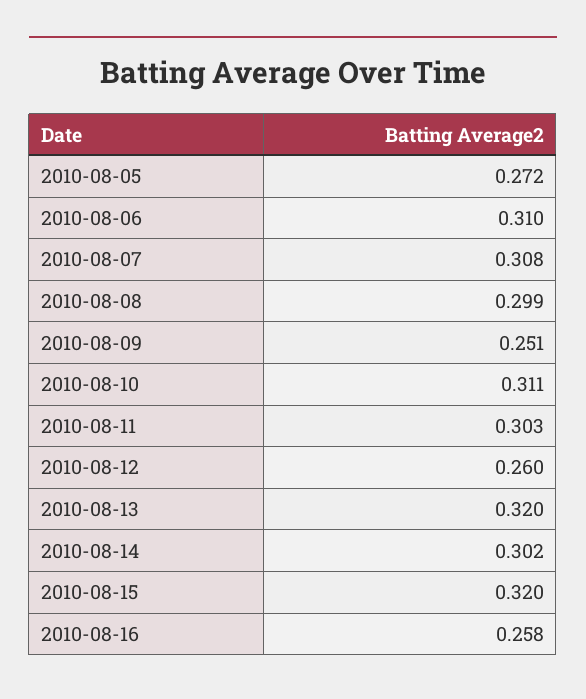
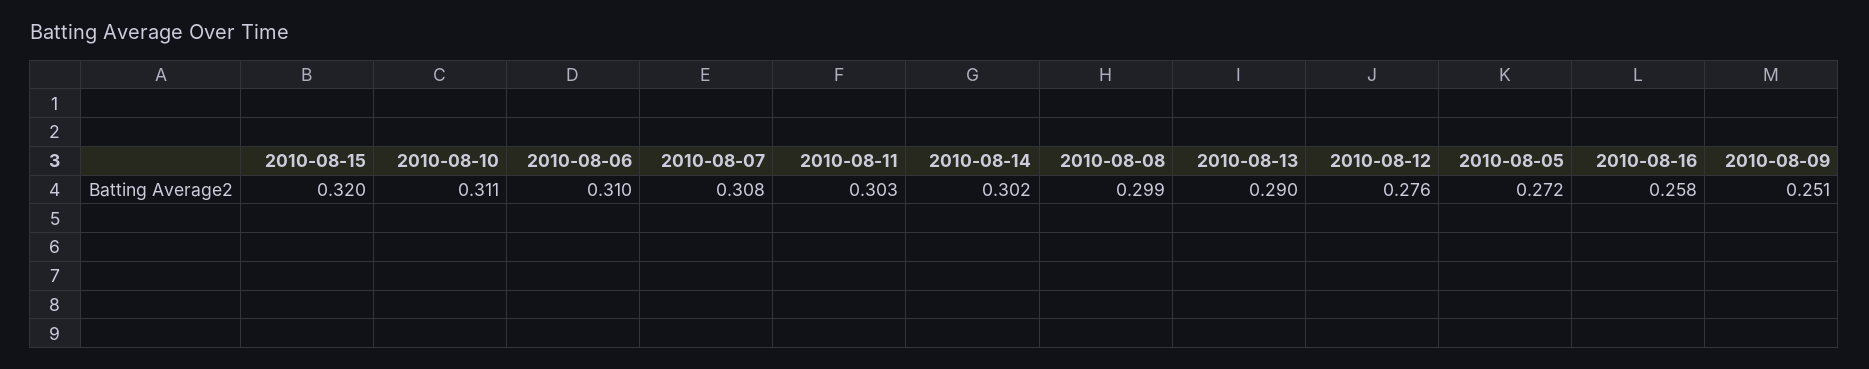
  {
    "2010-08-05": 0.272,
    "2010-08-06": 0.31,
    "2010-08-07": 0.308,
    "2010-08-08": 0.299,
    "2010-08-09": 0.251,
    "2010-08-10": 0.311,
    "2010-08-11": 0.303,
-   "2010-08-12": 0.26,
+   "2010-08-12": 0.276,
-   "2010-08-13": 0.32,
+   "2010-08-13": 0.29,
    "2010-08-14": 0.302,
    "2010-08-15": 0.32,
    "2010-08-16": 0.258
  }

